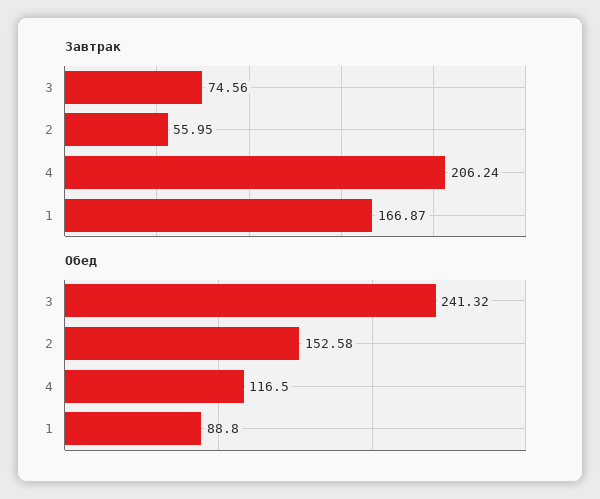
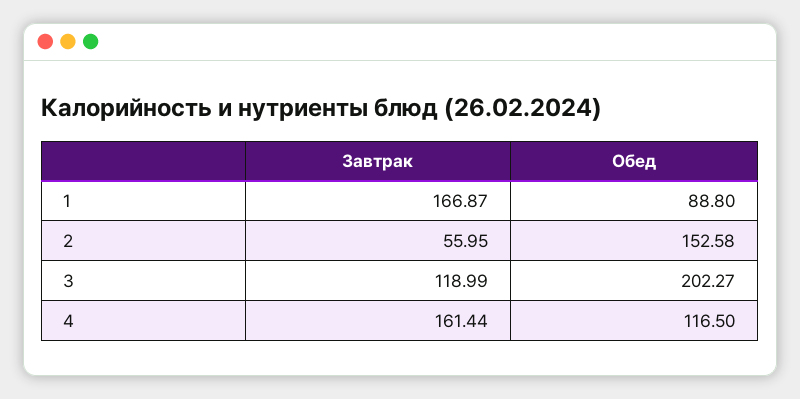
  {
    "Завтрак": {
-     "3": 74.56,
+     "3": 118.99,
      "2": 55.95,
-     "4": 206.24,
+     "4": 161.44,
      "1": 166.87
    },
    "Обед": {
-     "3": 241.32,
+     "3": 202.27,
      "2": 152.58,
      "4": 116.5,
      "1": 88.8
    }
  }

